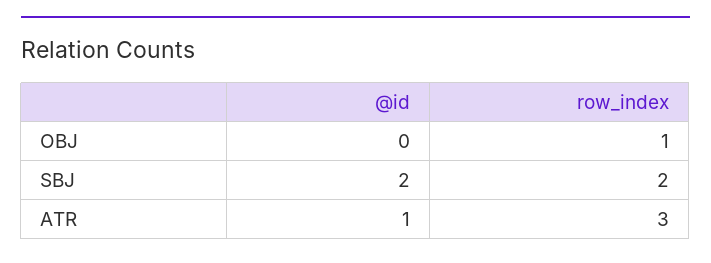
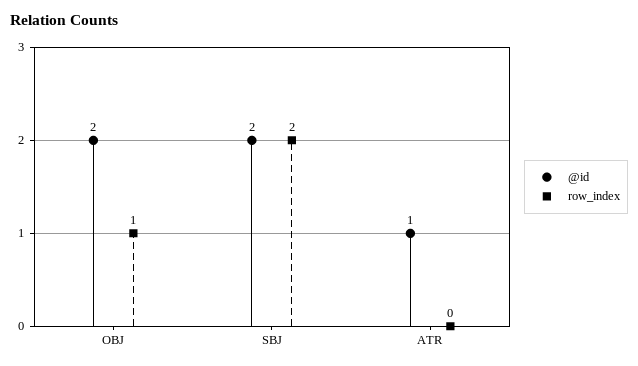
  {
    "@id": {
-     "OBJ": 0,
+     "OBJ": 2,
      "SBJ": 2,
      "ATR": 1
    },
    "row_index": {
      "OBJ": 1,
      "SBJ": 2,
-     "ATR": 3
+     "ATR": 0
    }
  }

